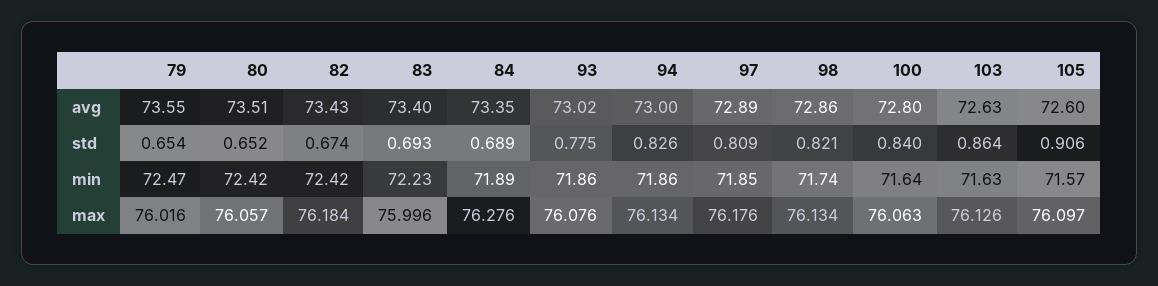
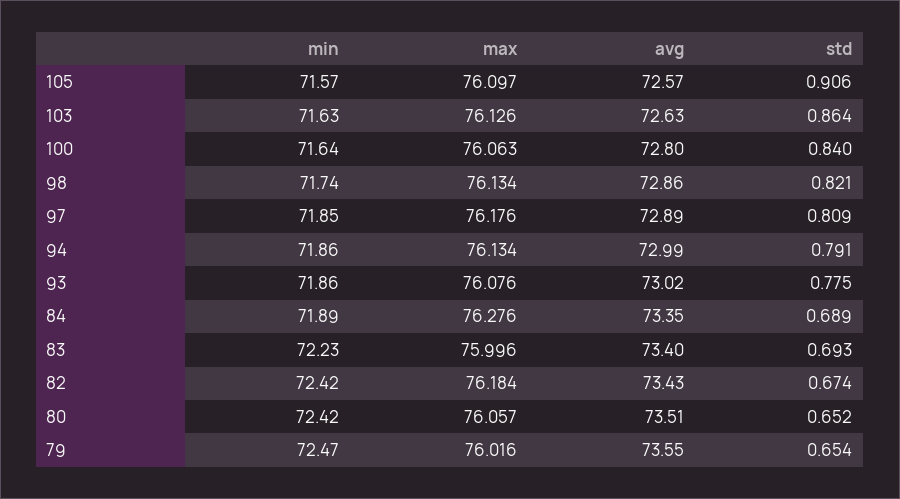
  {
    "79": {
      "avg": 73.55,
      "std": 0.654,
      "min": 72.47,
      "max": 76.016
    },
    "80": {
      "avg": 73.51,
      "std": 0.652,
      "min": 72.42,
      "max": 76.057
    },
    "82": {
      "avg": 73.43,
      "std": 0.674,
      "min": 72.42,
      "max": 76.184
    },
    "83": {
      "avg": 73.4,
      "std": 0.693,
      "min": 72.23,
      "max": 75.996
    },
    "84": {
      "avg": 73.35,
      "std": 0.689,
      "min": 71.89,
      "max": 76.276
    },
    "93": {
      "avg": 73.02,
      "std": 0.775,
      "min": 71.86,
      "max": 76.076
    },
    "94": {
-     "avg": 73,
+     "avg": 72.99,
-     "std": 0.826,
+     "std": 0.791,
      "min": 71.86,
      "max": 76.134
    },
    "97": {
      "avg": 72.89,
      "std": 0.809,
      "min": 71.85,
      "max": 76.176
    },
    "98": {
      "avg": 72.86,
      "std": 0.821,
      "min": 71.74,
      "max": 76.134
    },
    "100": {
      "avg": 72.8,
      "std": 0.84,
      "min": 71.64,
      "max": 76.063
    },
    "103": {
      "avg": 72.63,
      "std": 0.864,
      "min": 71.63,
      "max": 76.126
    },
    "105": {
-     "avg": 72.6,
+     "avg": 72.57,
      "std": 0.906,
      "min": 71.57,
      "max": 76.097
    }
  }

